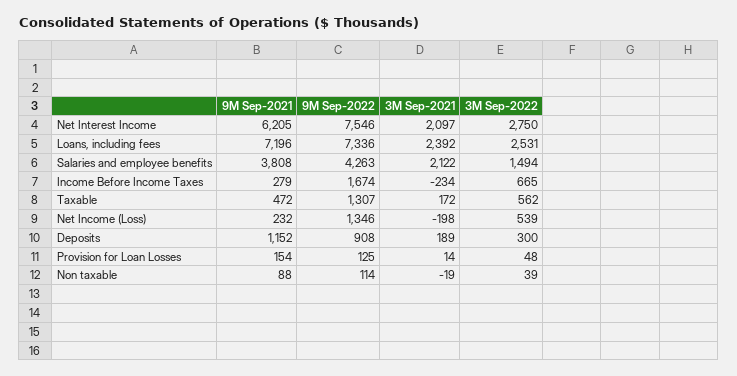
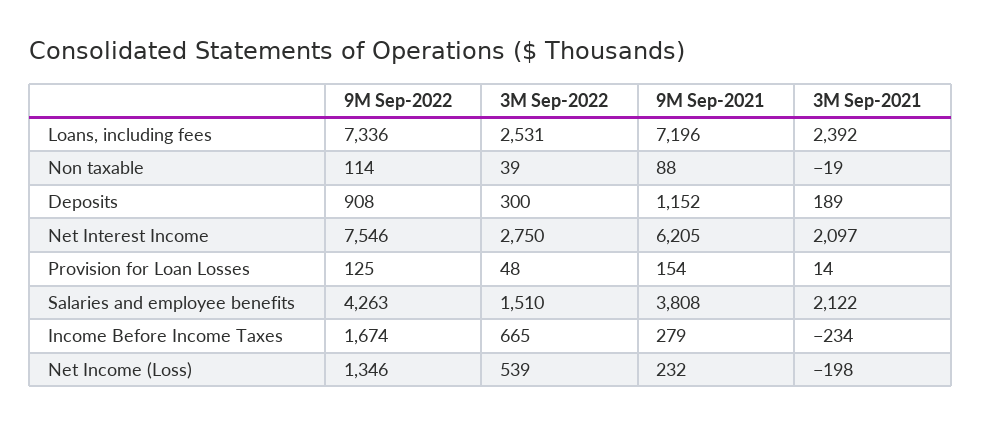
  {
    "9M Sep-2021": {
      "Net Interest Income": 6205,
      "Loans, including fees": 7196,
      "Salaries and employee benefits": 3808,
      "Income Before Income Taxes": 279,
-     "Taxable": 472,
      "Net Income (Loss)": 232,
      "Deposits": 1152,
      "Provision for Loan Losses": 154,
      "Non taxable": 88
    },
    "9M Sep-2022": {
      "Net Interest Income": 7546,
      "Loans, including fees": 7336,
      "Salaries and employee benefits": 4263,
      "Income Before Income Taxes": 1674,
-     "Taxable": 1307,
      "Net Income (Loss)": 1346,
      "Deposits": 908,
      "Provision for Loan Losses": 125,
      "Non taxable": 114
    },
    "3M Sep-2021": {
      "Net Interest Income": 2097,
      "Loans, including fees": 2392,
      "Salaries and employee benefits": 2122,
      "Income Before Income Taxes": -234,
-     "Taxable": 172,
      "Net Income (Loss)": -198,
      "Deposits": 189,
      "Provision for Loan Losses": 14,
      "Non taxable": -19
    },
    "3M Sep-2022": {
      "Net Interest Income": 2750,
      "Loans, including fees": 2531,
-     "Salaries and employee benefits": 1494,
+     "Salaries and employee benefits": 1510,
      "Income Before Income Taxes": 665,
-     "Taxable": 562,
      "Net Income (Loss)": 539,
      "Deposits": 300,
      "Provision for Loan Losses": 48,
      "Non taxable": 39
    }
  }

